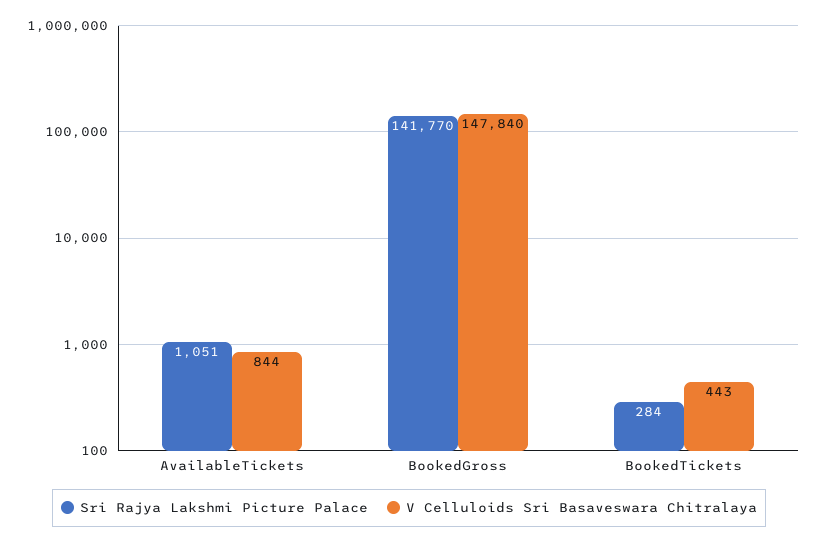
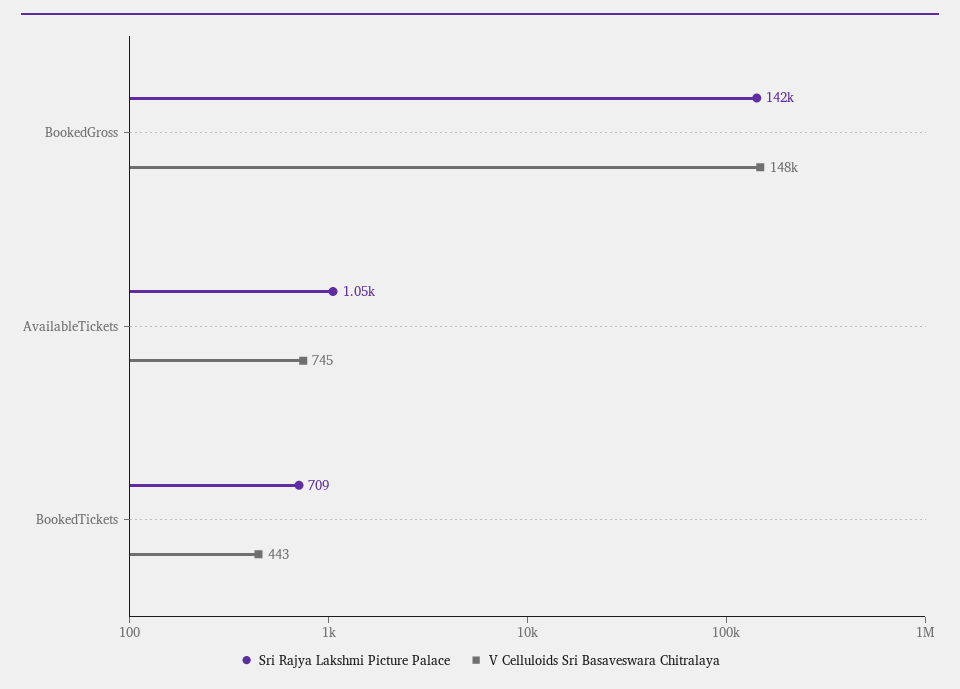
  {
    "Sri Rajya Lakshmi Picture Palace": {
      "AvailableTickets": 1051,
      "BookedGross": 141770,
-     "BookedTickets": 284
+     "BookedTickets": 709
    },
    "V Celluloids Sri Basaveswara Chitralaya": {
-     "AvailableTickets": 844,
+     "AvailableTickets": 745,
      "BookedGross": 147840,
      "BookedTickets": 443
    }
  }

